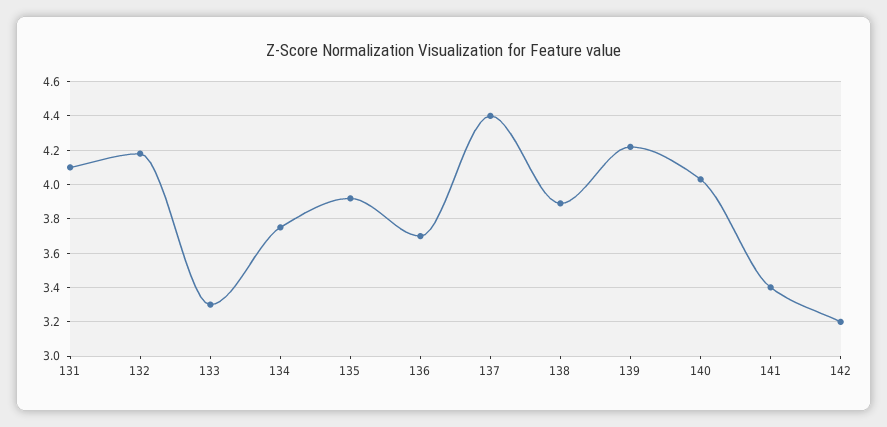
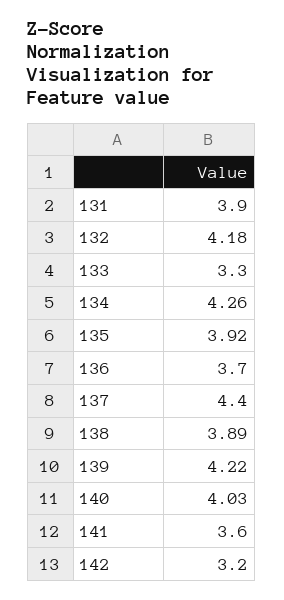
  {
-   "131": 4.1,
+   "131": 3.9,
    "132": 4.18,
    "133": 3.3,
-   "134": 3.75,
+   "134": 4.26,
    "135": 3.92,
    "136": 3.7,
    "137": 4.4,
    "138": 3.89,
    "139": 4.22,
    "140": 4.03,
-   "141": 3.4,
+   "141": 3.6,
    "142": 3.2
  }

